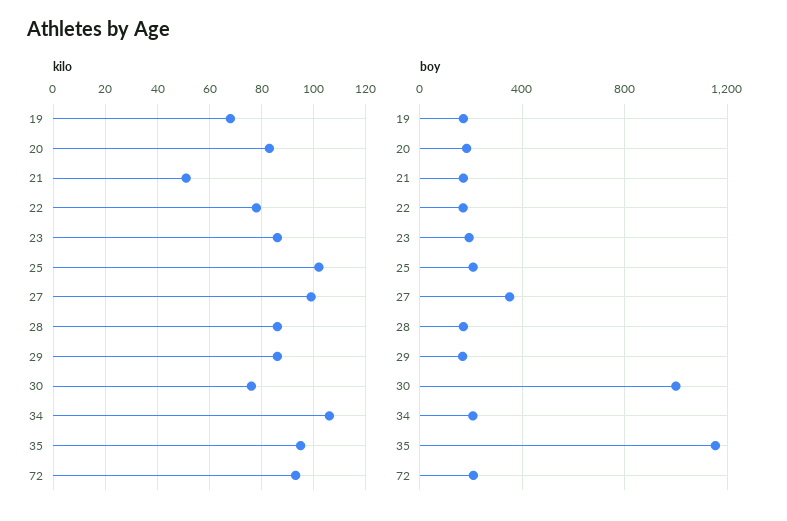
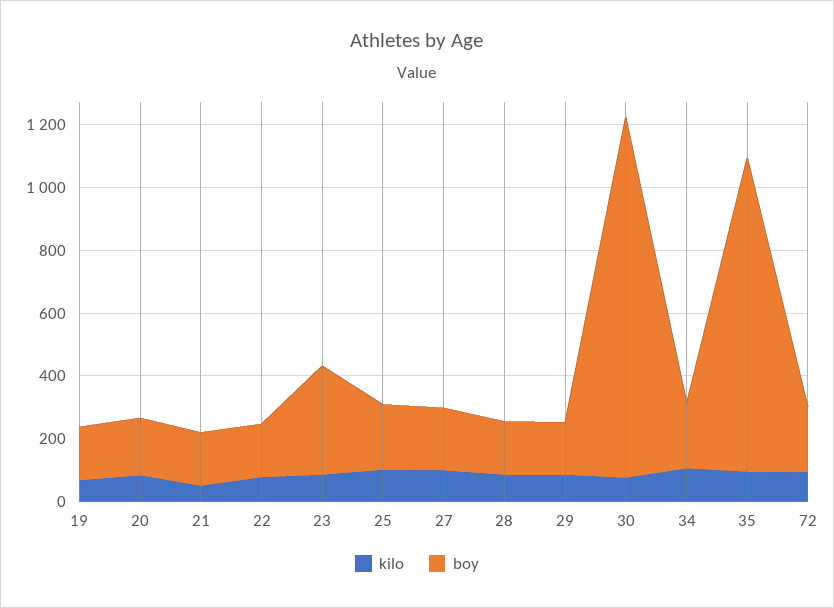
  {
    "kilo": {
      "19": 70,
      "20": 85,
      "21": 50,
      "22": 80,
      "23": 85,
      "25": 100,
      "27": 100,
      "28": 85,
      "29": 85,
      "30": 75,
      "34": 105,
      "35": 95,
      "72": 95
    },
    "boy": {
      "19": 150,
      "20": 200,
      "21": 150,
      "22": 150,
-     "23": 200,
+     "23": 350,
      "25": 200,
-     "27": 350,
+     "27": 200,
      "28": 150,
      "29": 150,
-     "30": 1000,
+     "30": 1150,
      "34": 200,
-     "35": 1150,
+     "35": 1000,
      "72": 200
    }
  }

